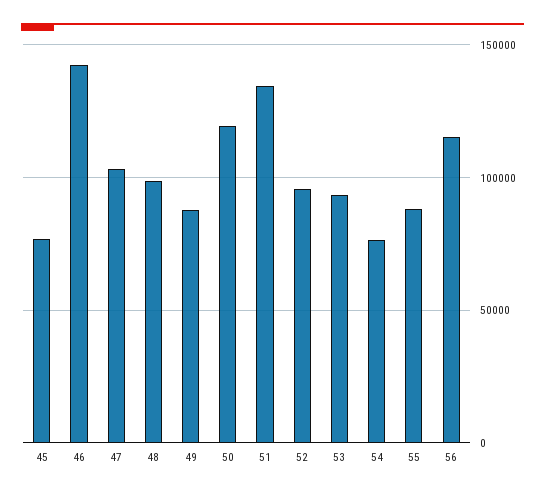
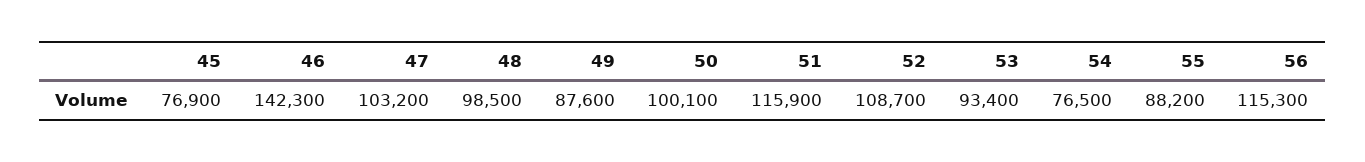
  {
    "45": 76900,
    "46": 142300,
    "47": 103200,
    "48": 98500,
    "49": 87600,
-   "50": 120000,
+   "50": 100100,
-   "51": 135000,
+   "51": 115900,
-   "52": 95000,
+   "52": 108700,
    "53": 93400,
    "54": 76500,
    "55": 88200,
    "56": 115300
  }

